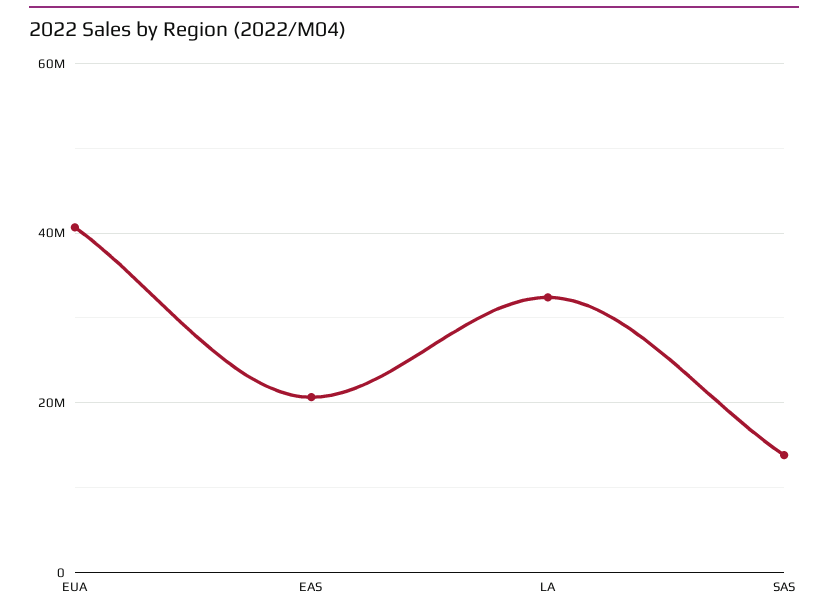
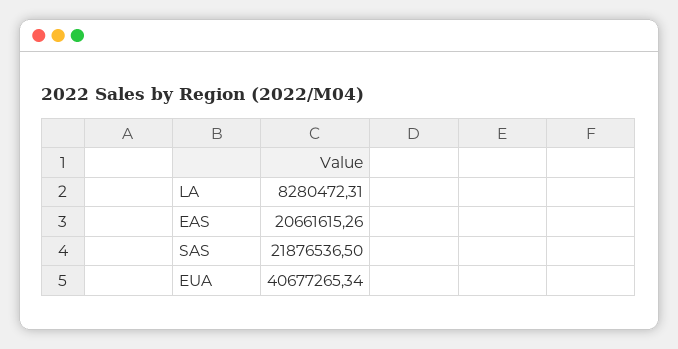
  {
    "EUA": 40677265.34,
    "EAS": 20661615.26,
-   "LA": 32000000,
+   "LA": 8280472.31,
-   "SAS": 14000000
+   "SAS": 21876536.5
  }

